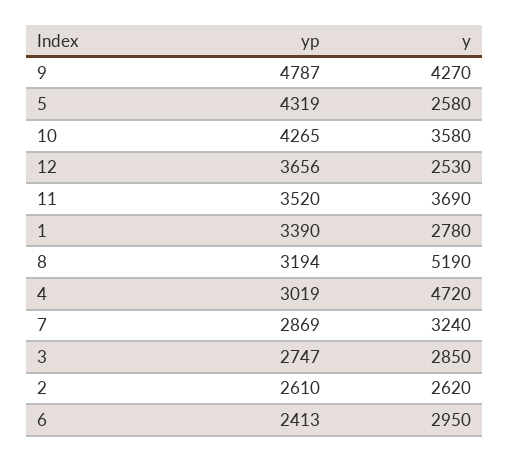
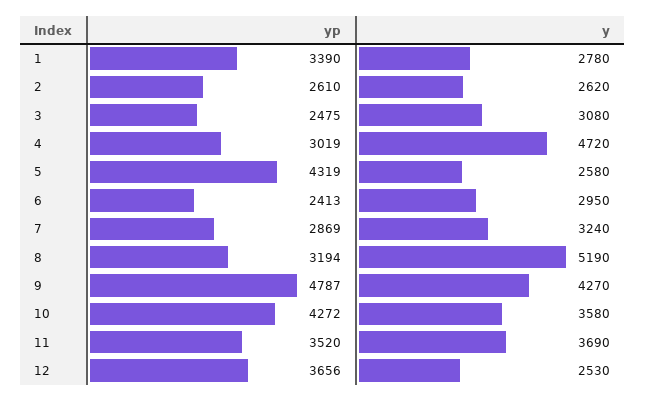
  {
    "yp": {
      "9": 4787,
      "5": 4319,
-     "10": 4265,
+     "10": 4272,
      "12": 3656,
      "11": 3520,
      "1": 3390,
      "8": 3194,
      "4": 3019,
      "7": 2869,
-     "3": 2747,
+     "3": 2475,
      "2": 2610,
      "6": 2413
    },
    "y": {
      "9": 4270,
      "5": 2580,
      "10": 3580,
      "12": 2530,
      "11": 3690,
      "1": 2780,
      "8": 5190,
      "4": 4720,
      "7": 3240,
-     "3": 2850,
+     "3": 3080,
      "2": 2620,
      "6": 2950
    }
  }

